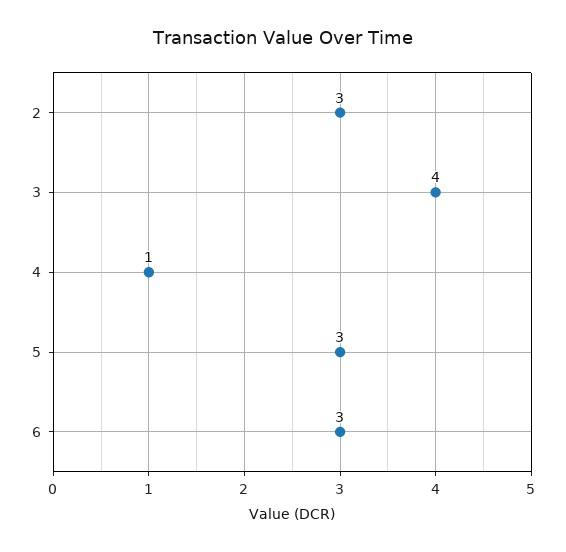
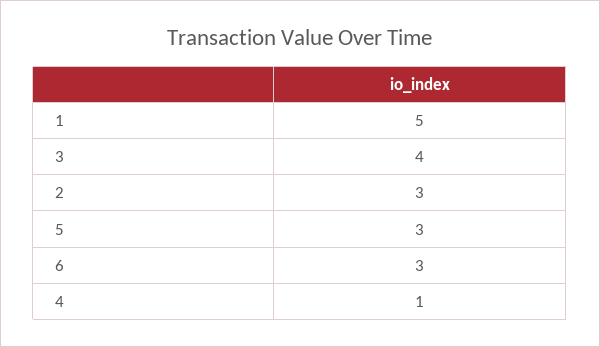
  {
    "2": 3,
    "3": 4,
    "4": 1,
    "5": 3,
-   "6": 3
+   "6": 3,
+   "1": 5
  }

